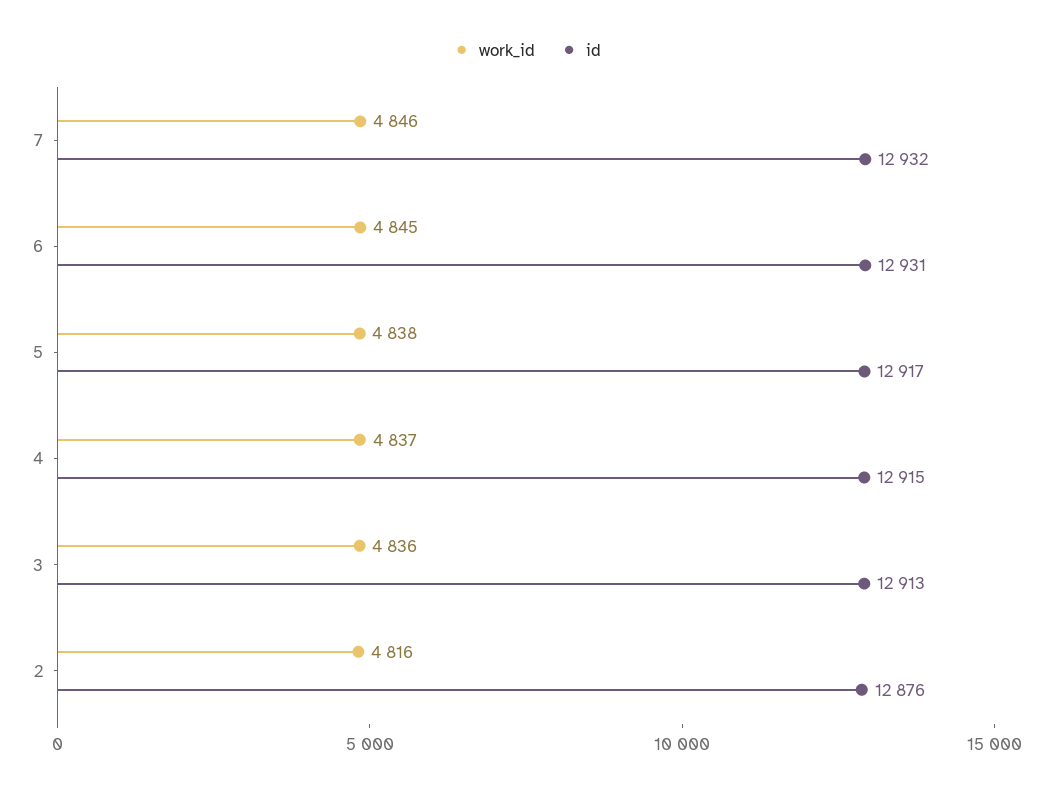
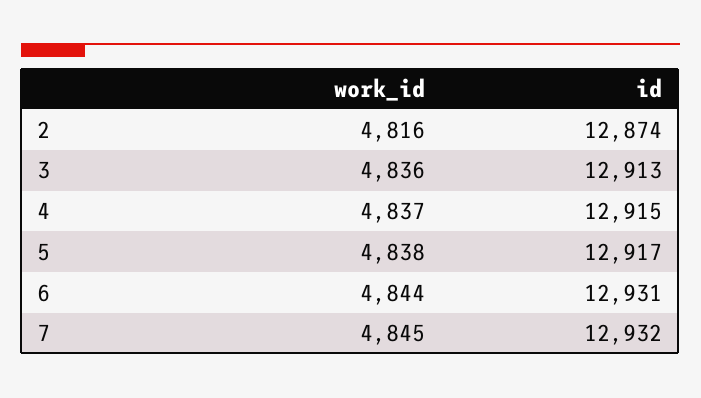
  {
    "work_id": {
-     "7": 4846,
+     "7": 4845,
-     "6": 4845,
+     "6": 4844,
      "5": 4838,
      "4": 4837,
      "3": 4836,
      "2": 4816
    },
    "id": {
      "7": 12932,
      "6": 12931,
      "5": 12917,
      "4": 12915,
      "3": 12913,
-     "2": 12876
+     "2": 12874
    }
  }

